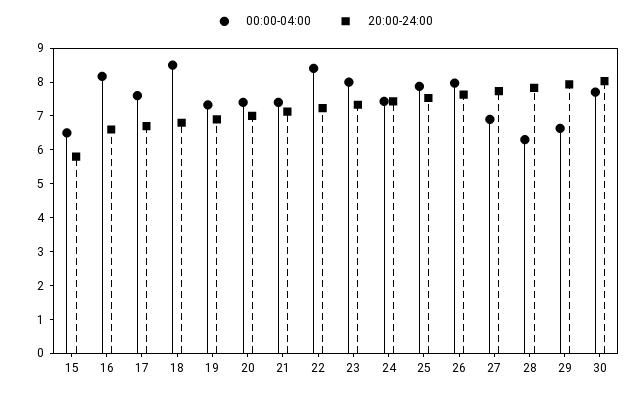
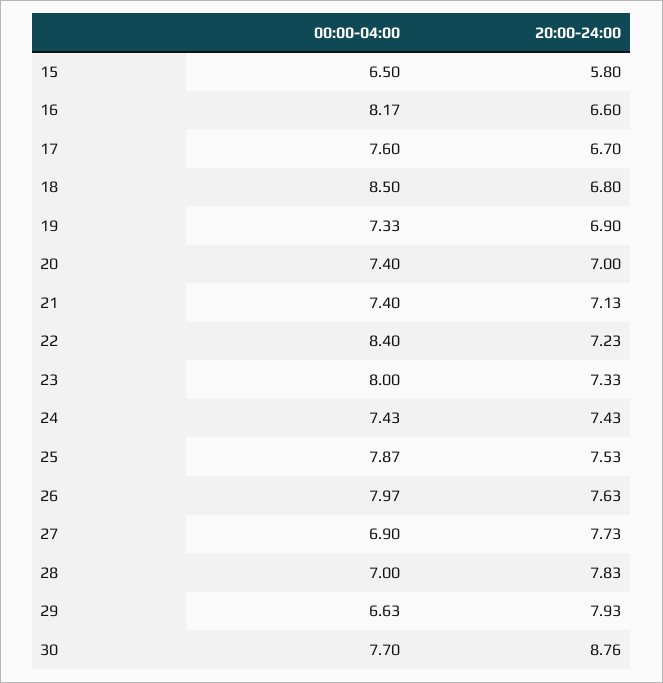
  {
    "00:00-04:00": {
      "15": 6.5,
      "16": 8.17,
      "17": 7.6,
      "18": 8.5,
      "19": 7.33,
      "20": 7.4,
      "21": 7.4,
      "22": 8.4,
      "23": 8,
      "24": 7.43,
      "25": 7.87,
      "26": 7.97,
      "27": 6.9,
-     "28": 6.25,
+     "28": 7,
      "29": 6.63,
      "30": 7.7
    },
    "20:00-24:00": {
      "15": 5.8,
      "16": 6.6,
      "17": 6.7,
      "18": 6.8,
      "19": 6.9,
      "20": 7,
      "21": 7.13,
      "22": 7.23,
      "23": 7.33,
      "24": 7.43,
      "25": 7.53,
      "26": 7.63,
      "27": 7.73,
      "28": 7.83,
      "29": 7.93,
-     "30": 8
+     "30": 8.76
    }
  }

